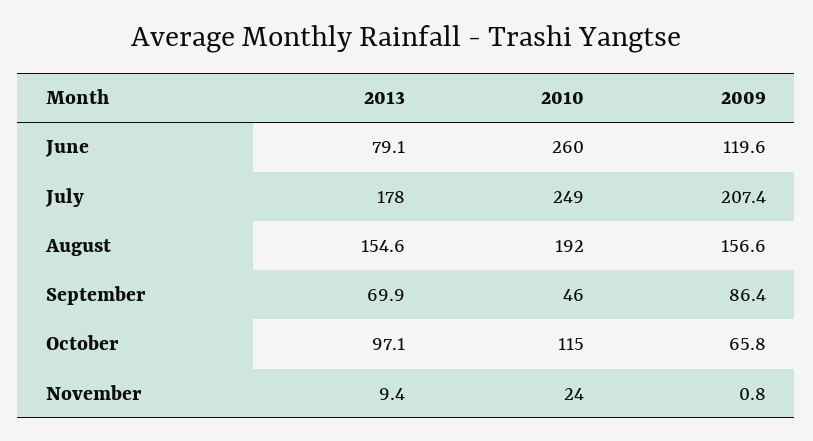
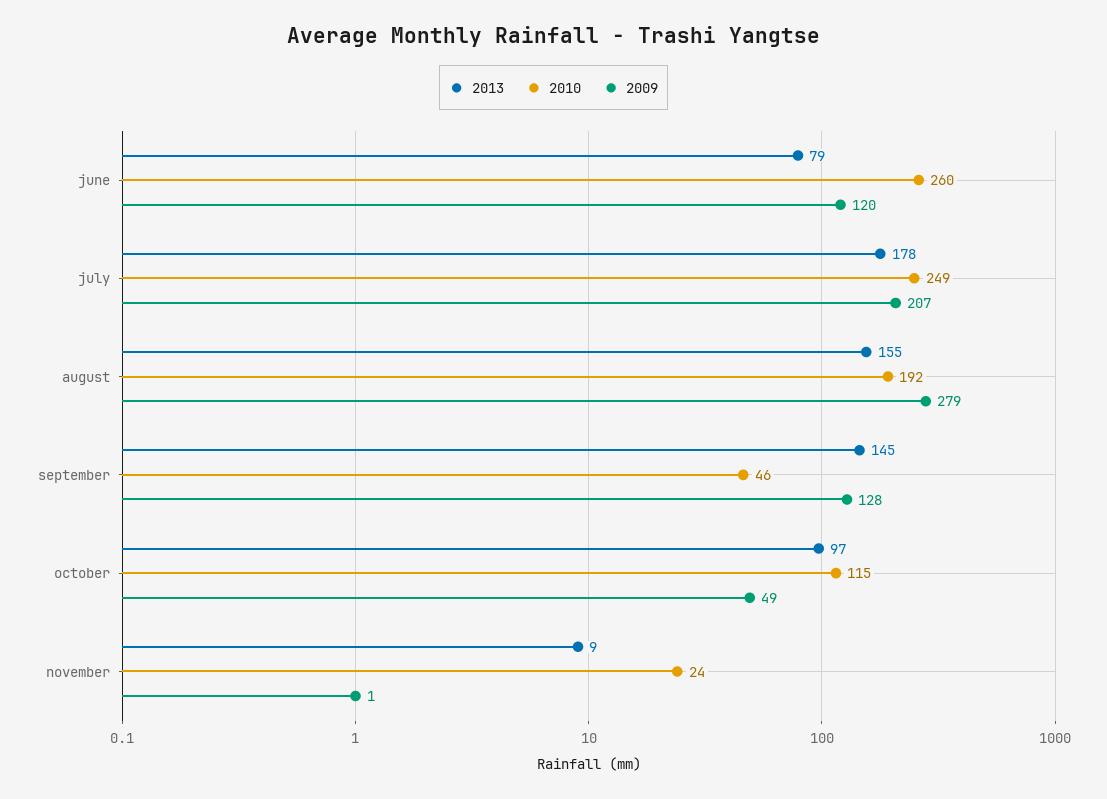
  {
    "2013": {
      "June": 79.1,
      "July": 178,
      "August": 154.6,
-     "September": 69.9,
+     "September": 145,
      "October": 97.1,
      "November": 9.4
    },
    "2010": {
      "June": 260,
      "July": 249,
      "August": 192,
      "September": 46,
      "October": 115,
      "November": 24
    },
    "2009": {
      "June": 119.6,
      "July": 207.4,
-     "August": 156.6,
+     "August": 279,
-     "September": 86.4,
+     "September": 128,
-     "October": 65.8,
+     "October": 49,
      "November": 0.8
    }
  }

